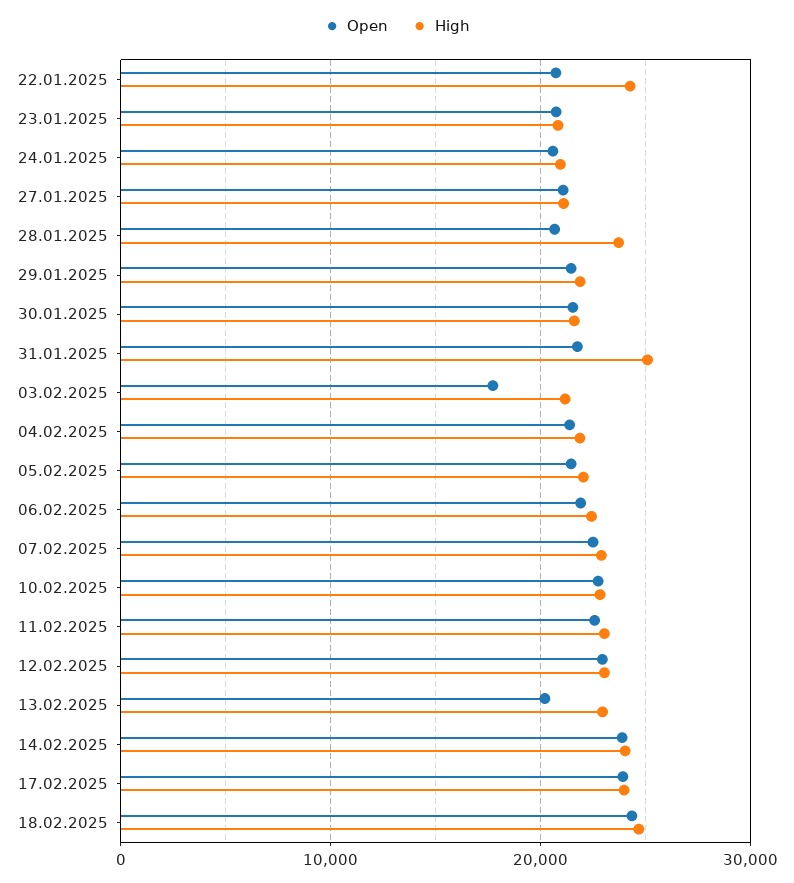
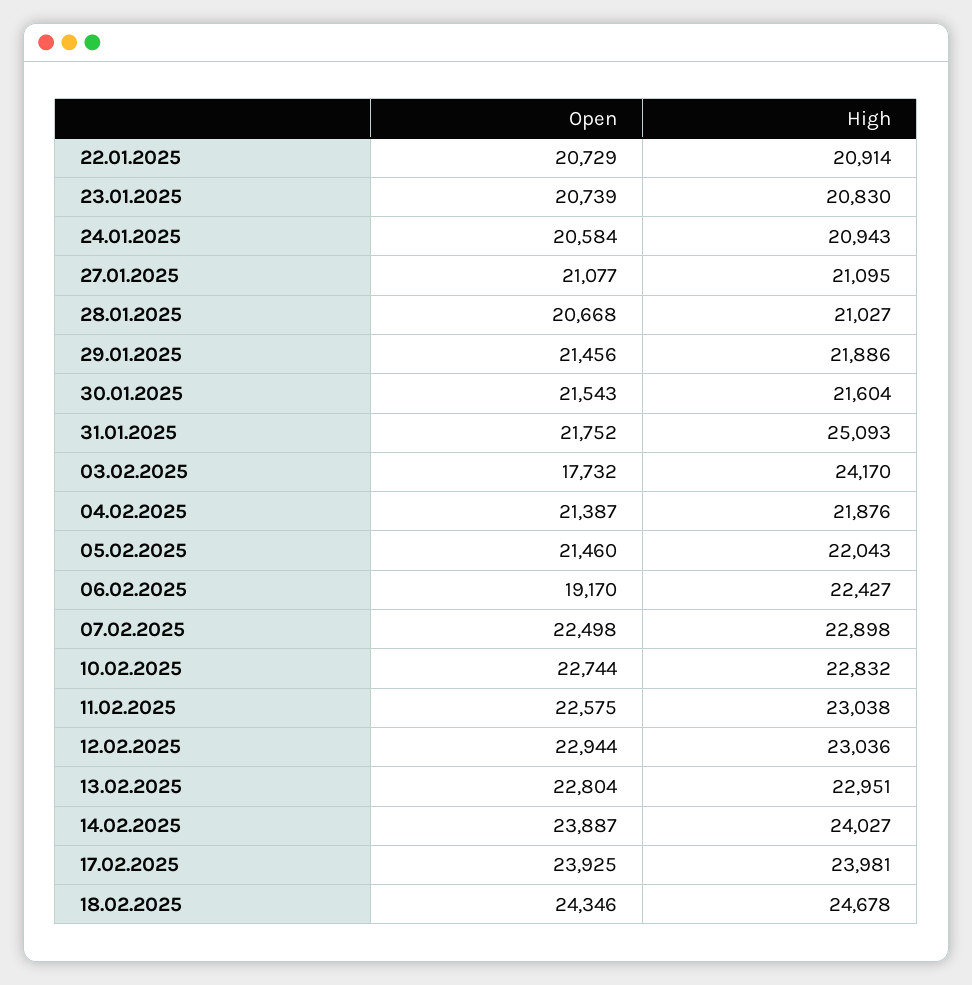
  {
    "Open": {
      "22.01.2025": 20729,
      "23.01.2025": 20739,
      "24.01.2025": 20584,
      "27.01.2025": 21077,
      "28.01.2025": 20668,
      "29.01.2025": 21456,
      "30.01.2025": 21543,
      "31.01.2025": 21752,
      "03.02.2025": 17732,
      "04.02.2025": 21387,
      "05.02.2025": 21460,
-     "06.02.2025": 22000,
+     "06.02.2025": 19170,
      "07.02.2025": 22498,
      "10.02.2025": 22744,
      "11.02.2025": 22575,
      "12.02.2025": 22944,
-     "13.02.2025": 20000,
+     "13.02.2025": 22804,
      "14.02.2025": 23887,
      "17.02.2025": 23925,
      "18.02.2025": 24346
    },
    "High": {
-     "22.01.2025": 24000,
+     "22.01.2025": 20914,
      "23.01.2025": 20830,
      "24.01.2025": 20943,
      "27.01.2025": 21095,
-     "28.01.2025": 24000,
+     "28.01.2025": 21027,
      "29.01.2025": 21886,
      "30.01.2025": 21604,
      "31.01.2025": 25093,
-     "03.02.2025": 21000,
+     "03.02.2025": 24170,
      "04.02.2025": 21876,
      "05.02.2025": 22043,
      "06.02.2025": 22427,
      "07.02.2025": 22898,
      "10.02.2025": 22832,
      "11.02.2025": 23038,
      "12.02.2025": 23036,
      "13.02.2025": 22951,
      "14.02.2025": 24027,
      "17.02.2025": 23981,
      "18.02.2025": 24678
    }
  }

